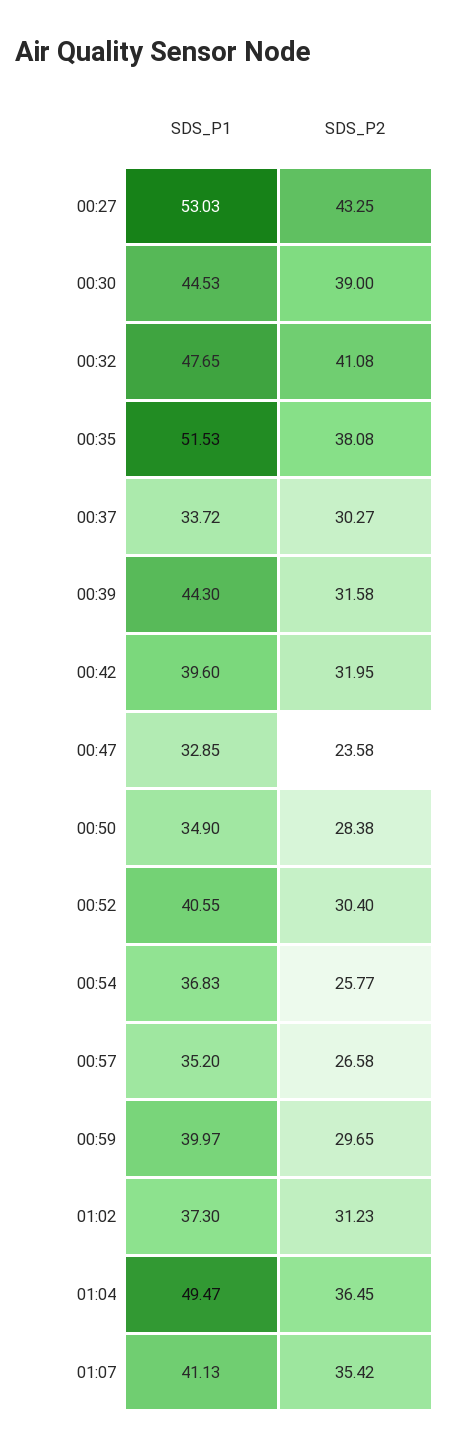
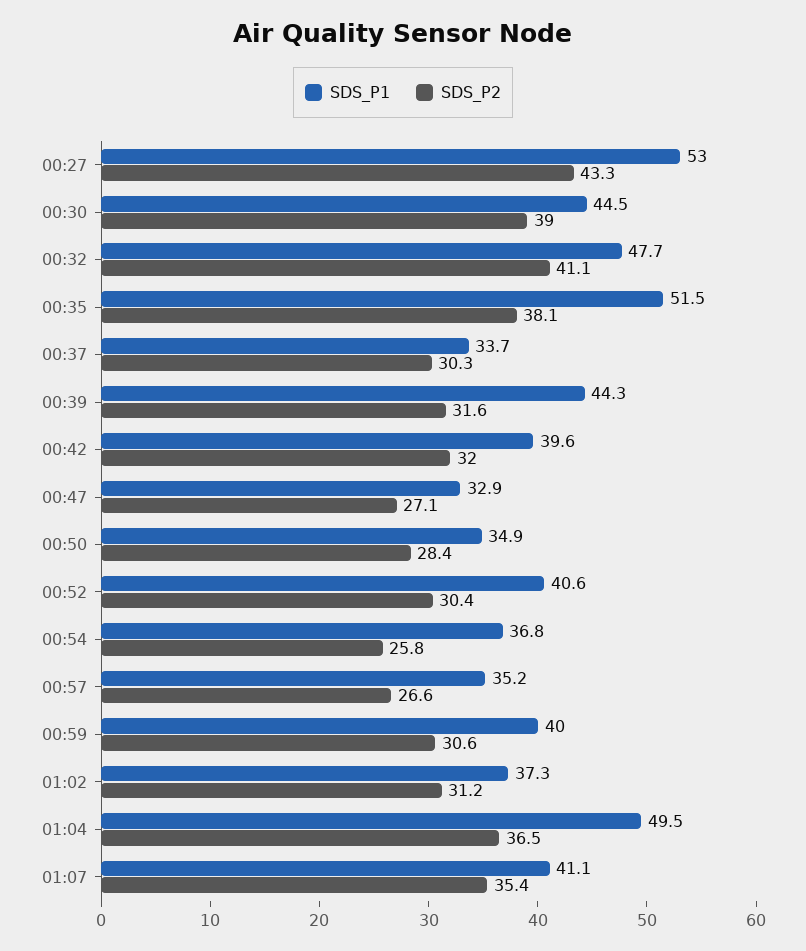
  {
    "SDS_P1": {
      "00:27": 53.03,
      "00:30": 44.53,
      "00:32": 47.65,
      "00:35": 51.53,
      "00:37": 33.72,
      "00:39": 44.3,
      "00:42": 39.6,
      "00:47": 32.85,
      "00:50": 34.9,
      "00:52": 40.55,
      "00:54": 36.83,
      "00:57": 35.2,
      "00:59": 39.97,
      "01:02": 37.3,
      "01:04": 49.47,
      "01:07": 41.13
    },
    "SDS_P2": {
      "00:27": 43.25,
      "00:30": 39,
      "00:32": 41.08,
      "00:35": 38.08,
      "00:37": 30.27,
      "00:39": 31.58,
      "00:42": 31.95,
-     "00:47": 23.58,
+     "00:47": 27.1,
      "00:50": 28.38,
      "00:52": 30.4,
      "00:54": 25.77,
      "00:57": 26.58,
-     "00:59": 29.65,
+     "00:59": 30.6,
      "01:02": 31.23,
      "01:04": 36.45,
      "01:07": 35.42
    }
  }

